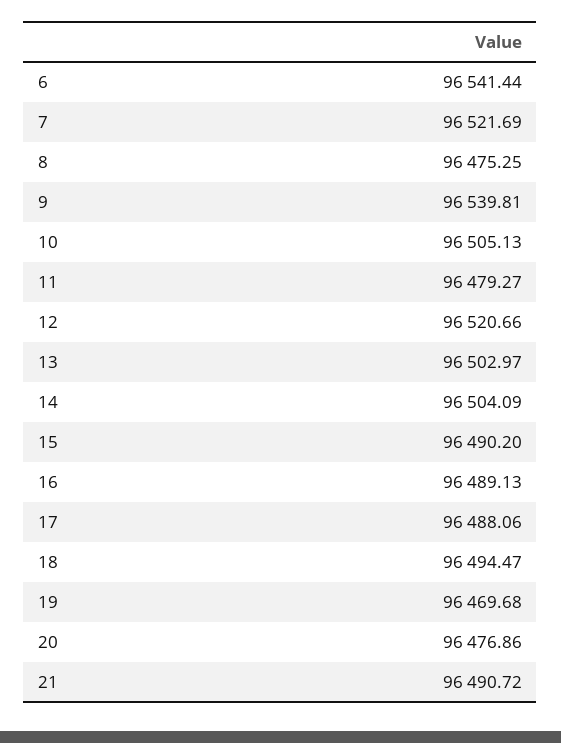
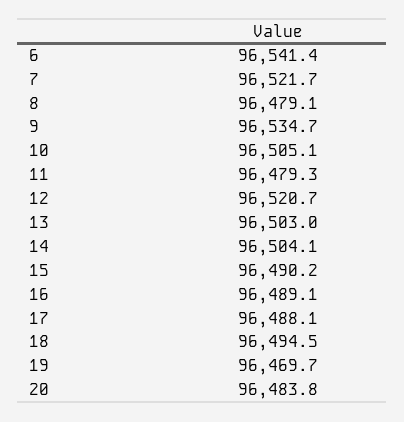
  {
    "6": 96541.44,
    "7": 96521.69,
-   "8": 96475.25,
+   "8": 96479.1,
-   "9": 96539.81,
+   "9": 96534.7,
    "10": 96505.13,
    "11": 96479.27,
    "12": 96520.66,
    "13": 96502.97,
    "14": 96504.09,
    "15": 96490.2,
    "16": 96489.13,
    "17": 96488.06,
    "18": 96494.47,
    "19": 96469.68,
-   "20": 96476.86,
+   "20": 96483.8
-   "21": 96490.72
  }

